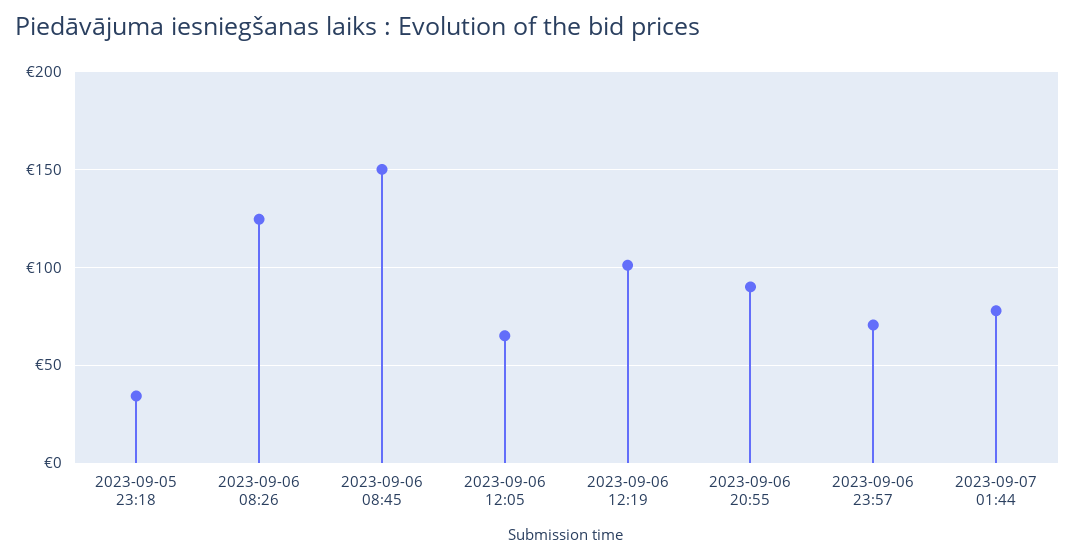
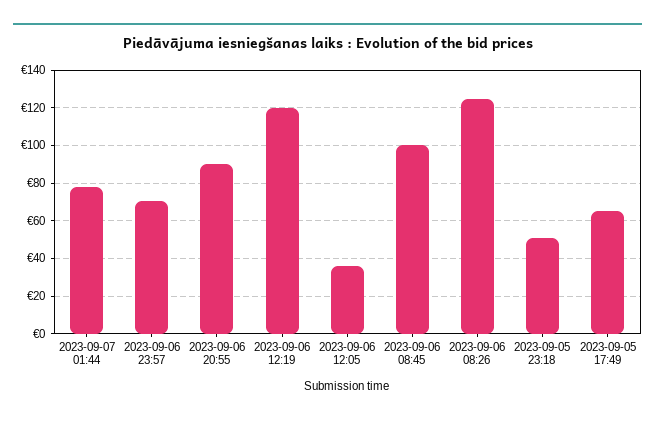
  {
-   "2023-09-05 23:18": 35,
+   "2023-09-05 23:18": 50,
    "2023-09-06 08:26": 125,
-   "2023-09-06 08:45": 150,
+   "2023-09-06 08:45": 100,
-   "2023-09-06 12:05": 65,
+   "2023-09-06 12:05": 35,
-   "2023-09-06 12:19": 100,
+   "2023-09-06 12:19": 120,
    "2023-09-06 20:55": 90,
    "2023-09-06 23:57": 70,
-   "2023-09-07 01:44": 80
+   "2023-09-07 01:44": 80,
+   "2023-09-05 17:49": 65
  }

